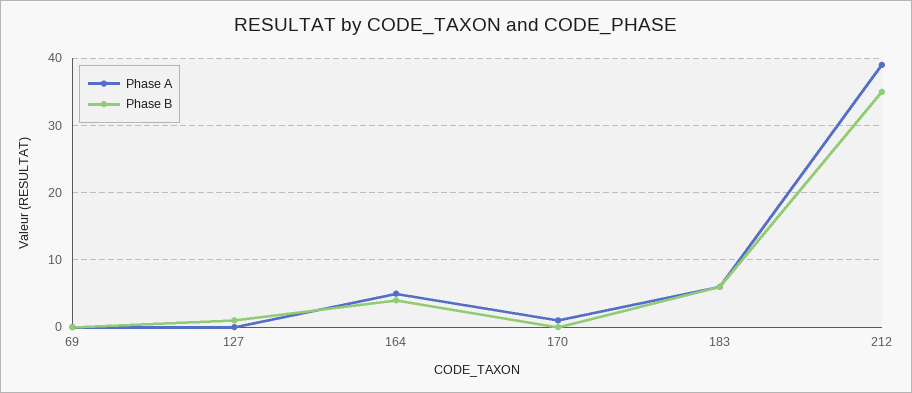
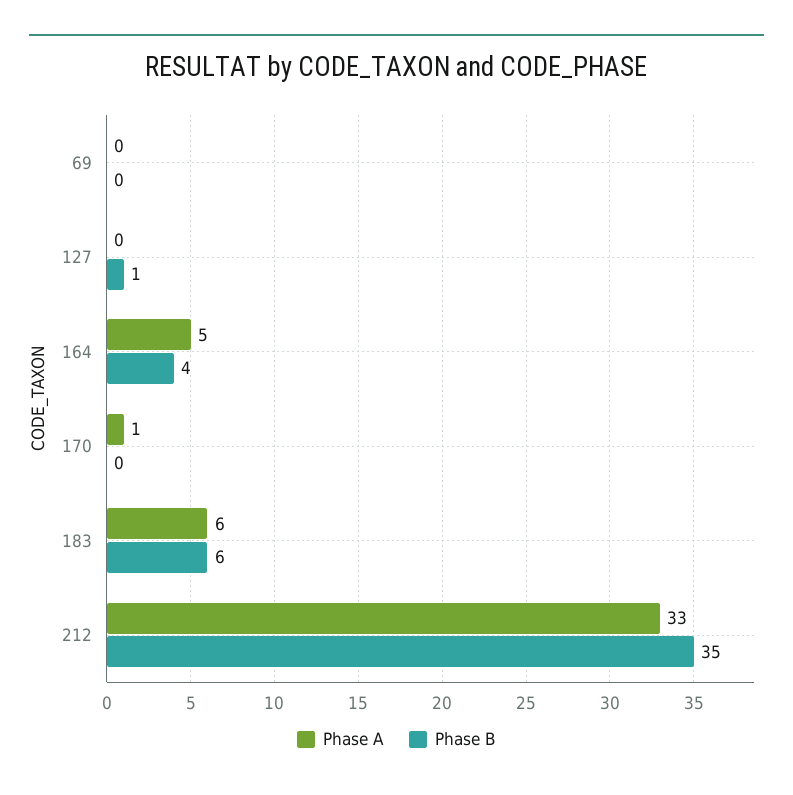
  {
    "Phase A": {
      "69": 0,
      "127": 0,
      "164": 5,
      "170": 1,
      "183": 6,
-     "212": 39
+     "212": 33
    },
    "Phase B": {
      "69": 0,
      "127": 1,
      "164": 4,
      "170": 0,
      "183": 6,
      "212": 35
    }
  }

